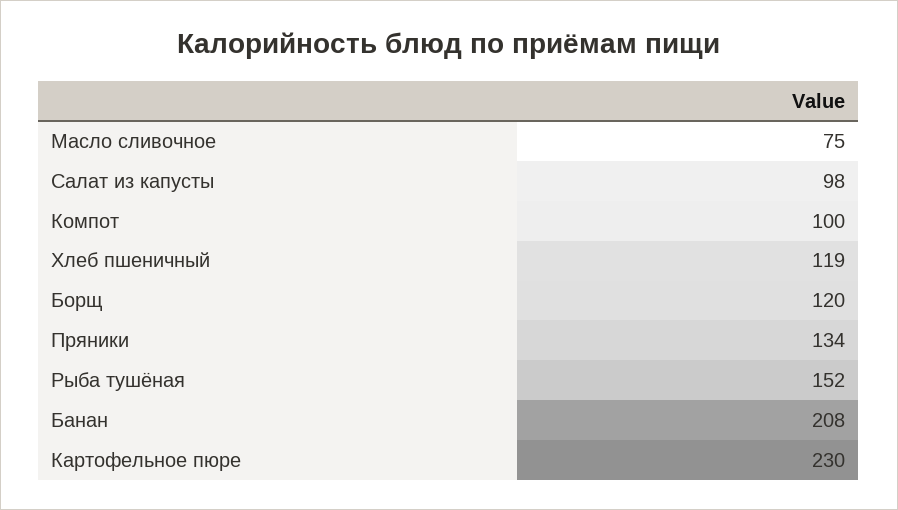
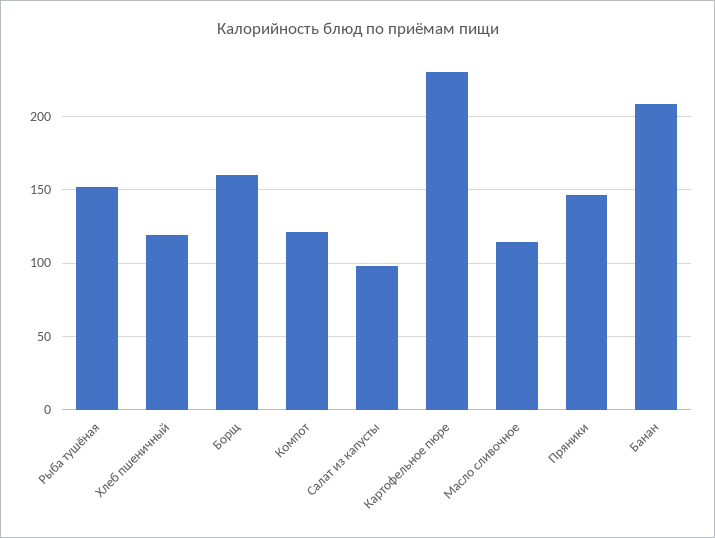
  {
-   "Масло сливочное": 75,
+   "Масло сливочное": 115,
    "Салат из капусты": 98,
-   "Компот": 100,
+   "Компот": 120,
    "Хлеб пшеничный": 119,
-   "Борщ": 120,
+   "Борщ": 160,
-   "Пряники": 134,
+   "Пряники": 145,
    "Рыба тушёная": 152,
    "Банан": 208,
    "Картофельное пюре": 230
  }

